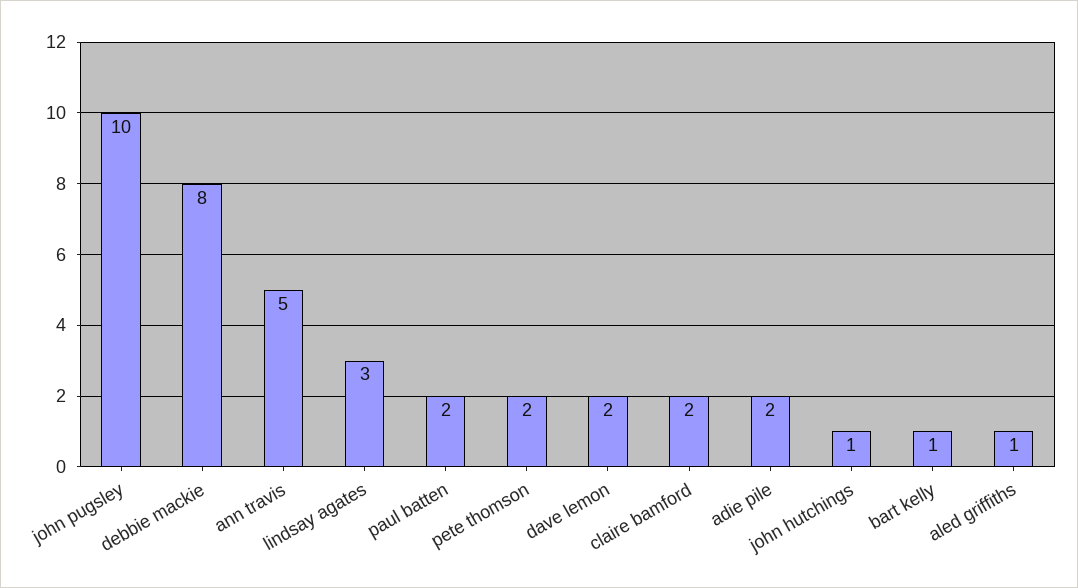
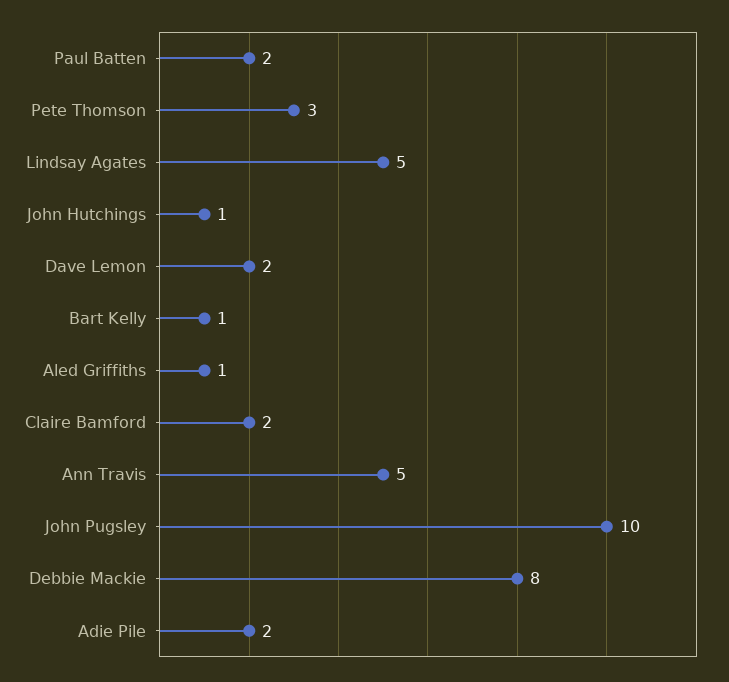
  {
    "john pugsley": 10,
    "debbie mackie": 8,
    "ann travis": 5,
-   "lindsay agates": 3,
+   "lindsay agates": 5,
    "paul batten": 2,
-   "pete thomson": 2,
+   "pete thomson": 3,
    "dave lemon": 2,
    "claire bamford": 2,
    "adie pile": 2,
    "john hutchings": 1,
    "bart kelly": 1,
    "aled griffiths": 1
  }

